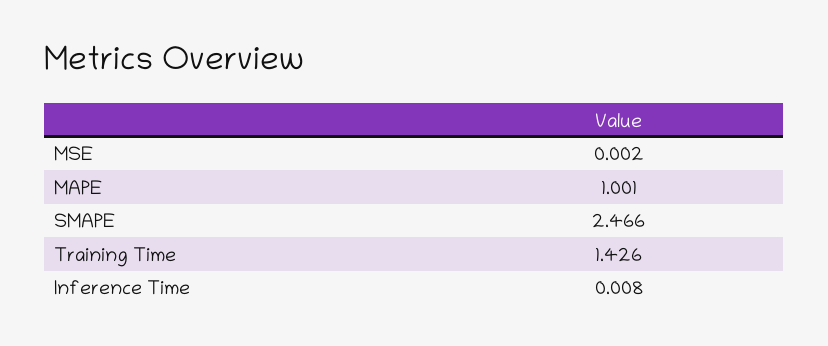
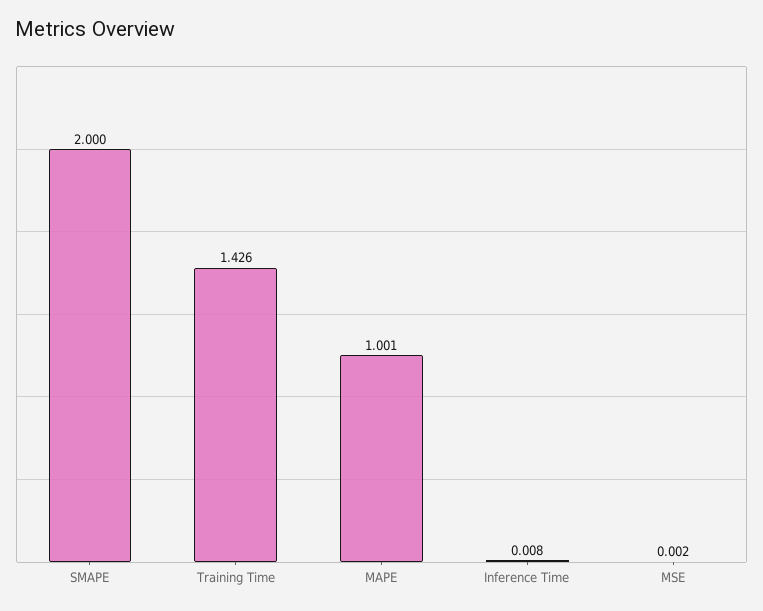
  {
    "MSE": 0.002,
    "MAPE": 1.001,
-   "SMAPE": 2.466,
+   "SMAPE": 2,
    "Training Time": 1.426,
    "Inference Time": 0.008
  }

